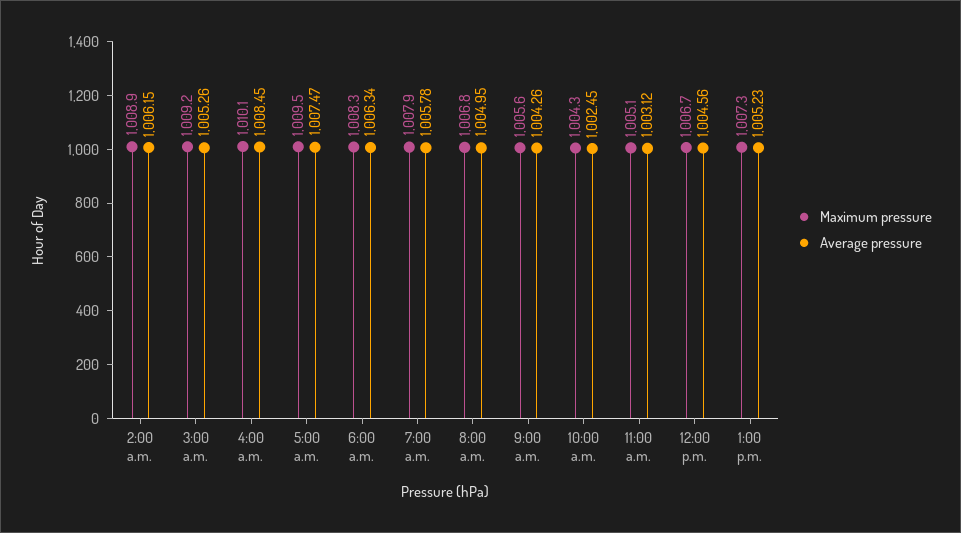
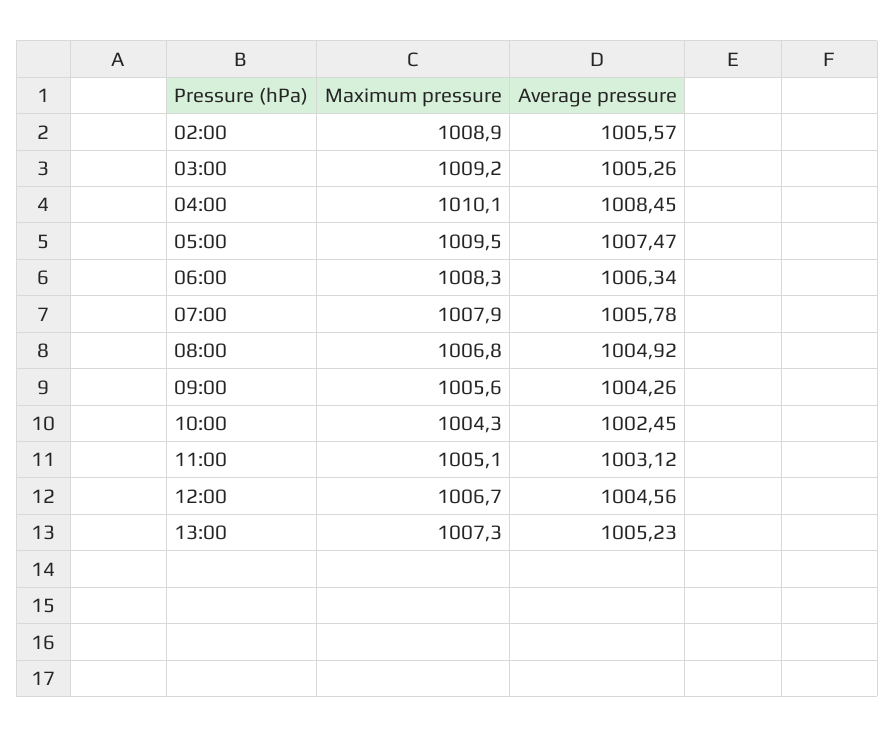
  {
    "Maximum pressure": {
      "2:00 a.m.": 1008.9,
      "3:00 a.m.": 1009.2,
      "4:00 a.m.": 1010.1,
      "5:00 a.m.": 1009.5,
      "6:00 a.m.": 1008.3,
      "7:00 a.m.": 1007.9,
      "8:00 a.m.": 1006.8,
      "9:00 a.m.": 1005.6,
      "10:00 a.m.": 1004.3,
      "11:00 a.m.": 1005.1,
      "12:00 p.m.": 1006.7,
      "1:00 p.m.": 1007.3
    },
    "Average pressure": {
-     "2:00 a.m.": 1006.15,
+     "2:00 a.m.": 1005.57,
      "3:00 a.m.": 1005.26,
      "4:00 a.m.": 1008.45,
      "5:00 a.m.": 1007.47,
      "6:00 a.m.": 1006.34,
      "7:00 a.m.": 1005.78,
-     "8:00 a.m.": 1004.95,
+     "8:00 a.m.": 1004.92,
      "9:00 a.m.": 1004.26,
      "10:00 a.m.": 1002.45,
      "11:00 a.m.": 1003.12,
      "12:00 p.m.": 1004.56,
      "1:00 p.m.": 1005.23
    }
  }

